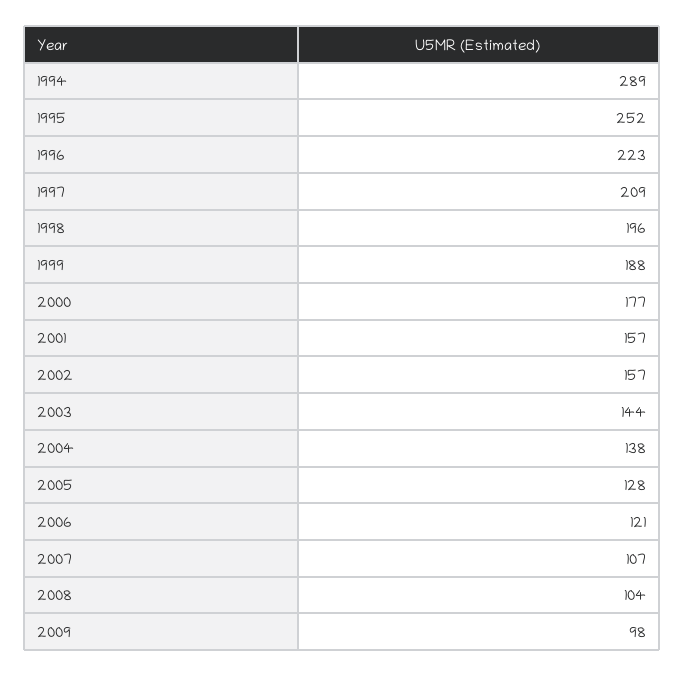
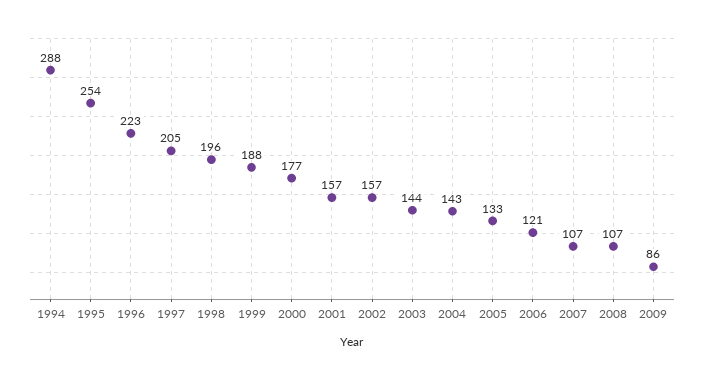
  {
-   "1994": 289,
+   "1994": 288,
-   "1995": 252,
+   "1995": 254,
    "1996": 223,
-   "1997": 209,
+   "1997": 205,
    "1998": 196,
    "1999": 188,
    "2000": 177,
    "2001": 157,
    "2002": 157,
    "2003": 144,
-   "2004": 138,
+   "2004": 143,
-   "2005": 128,
+   "2005": 133,
    "2006": 121,
    "2007": 107,
-   "2008": 104,
+   "2008": 107,
-   "2009": 98
+   "2009": 86
  }

